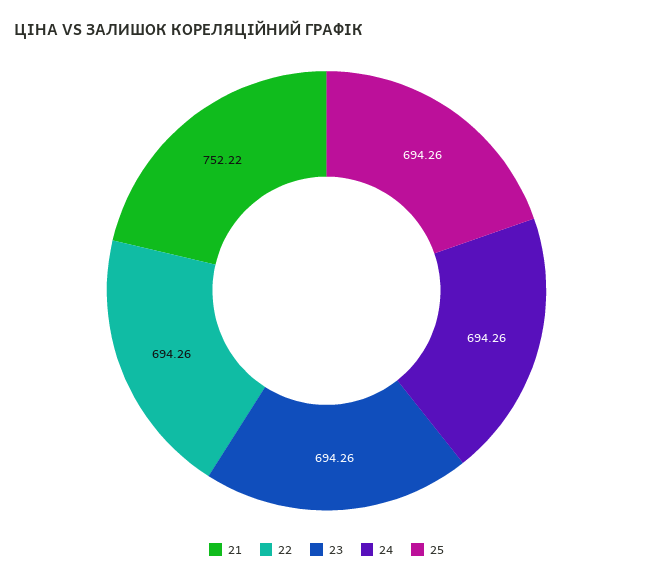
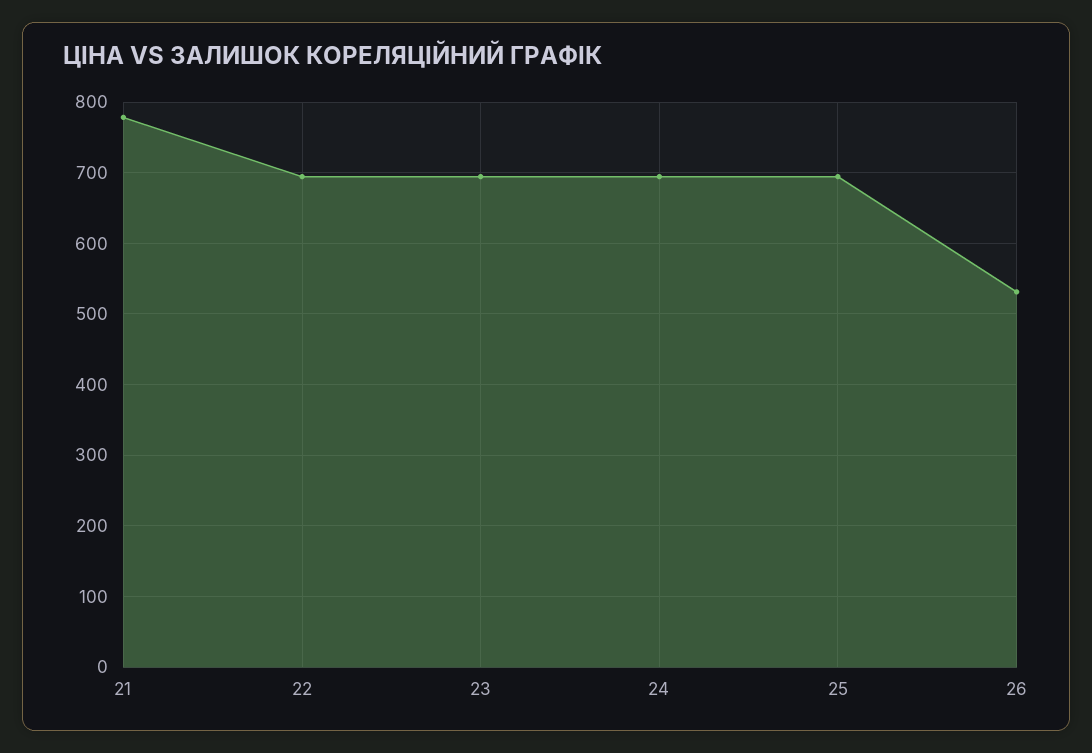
  {
-   "21": 752.22,
+   "21": 780,
    "22": 694.26,
    "23": 694.26,
    "24": 694.26,
-   "25": 694.26
+   "25": 694.26,
+   "26": 530
  }

